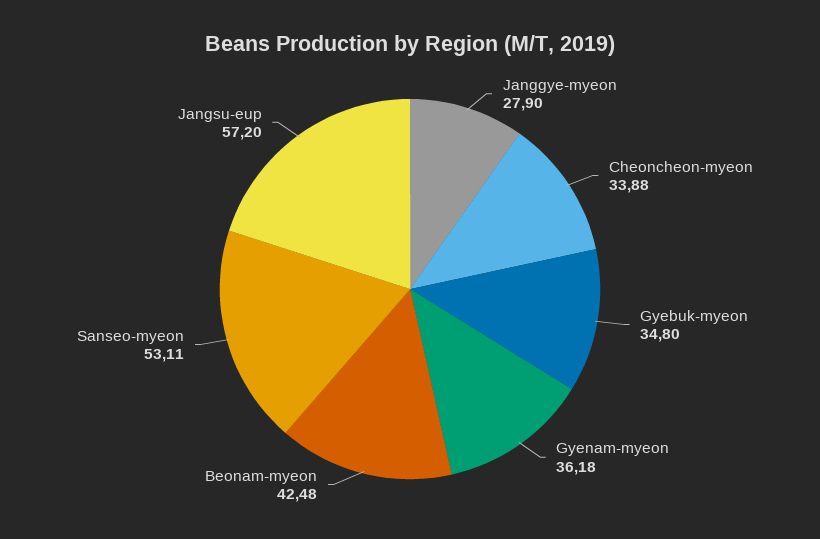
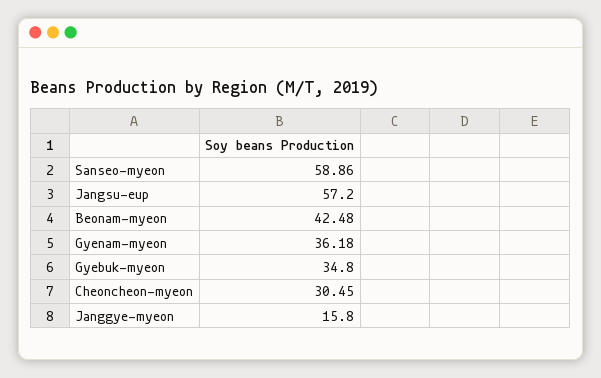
  {
-   "Janggye-myeon": 27.9,
+   "Janggye-myeon": 15.8,
-   "Cheoncheon-myeon": 33.88,
+   "Cheoncheon-myeon": 30.45,
    "Gyebuk-myeon": 34.8,
    "Gyenam-myeon": 36.18,
    "Beonam-myeon": 42.48,
-   "Sanseo-myeon": 53.11,
+   "Sanseo-myeon": 58.86,
    "Jangsu-eup": 57.2
  }

